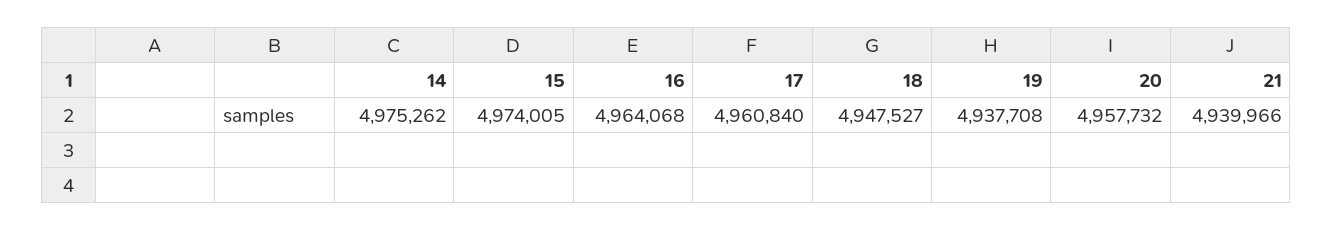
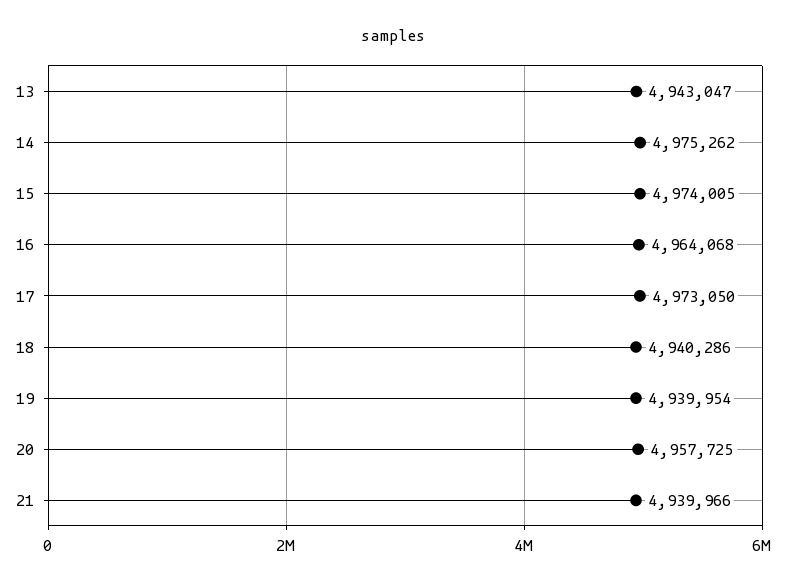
  {
    "14": 4975262,
    "15": 4974005,
    "16": 4964068,
-   "17": 4960840,
+   "17": 4973050,
-   "18": 4947527,
+   "18": 4940286,
-   "19": 4937708,
+   "19": 4939954,
-   "20": 4957732,
+   "20": 4957725,
-   "21": 4939966
+   "21": 4939966,
+   "13": 4943047
  }

